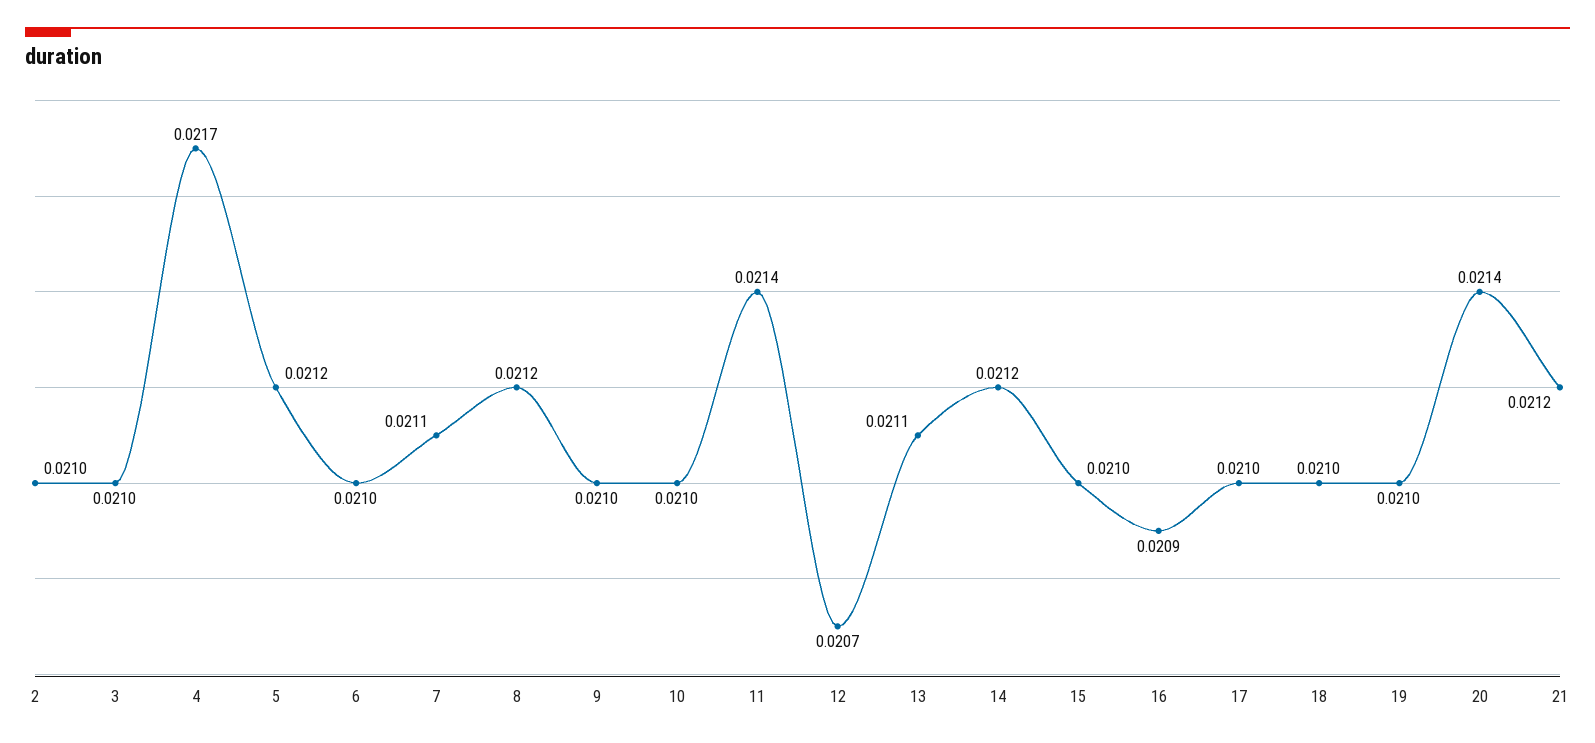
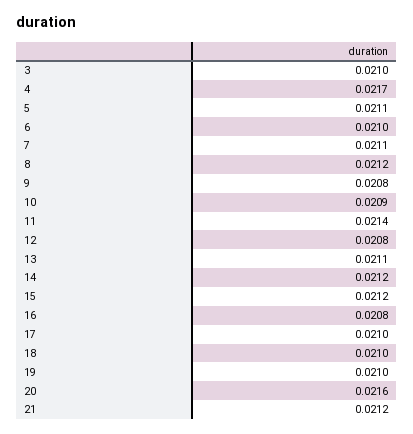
  {
-   "2": 0.021,
    "3": 0.021,
    "4": 0.0217,
-   "5": 0.0212,
+   "5": 0.0211,
    "6": 0.021,
    "7": 0.0211,
    "8": 0.0212,
-   "9": 0.021,
+   "9": 0.0208,
-   "10": 0.021,
+   "10": 0.0209,
    "11": 0.0214,
-   "12": 0.0207,
+   "12": 0.0208,
    "13": 0.0211,
    "14": 0.0212,
-   "15": 0.021,
+   "15": 0.0212,
-   "16": 0.0209,
+   "16": 0.0208,
    "17": 0.021,
    "18": 0.021,
    "19": 0.021,
-   "20": 0.0214,
+   "20": 0.0216,
    "21": 0.0212
  }

